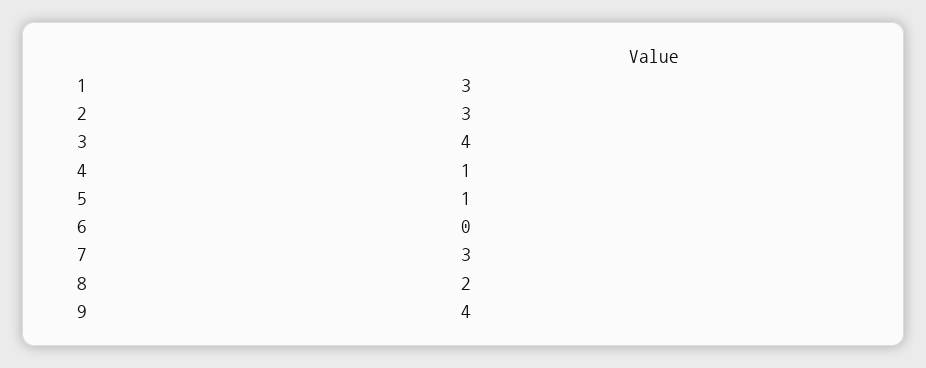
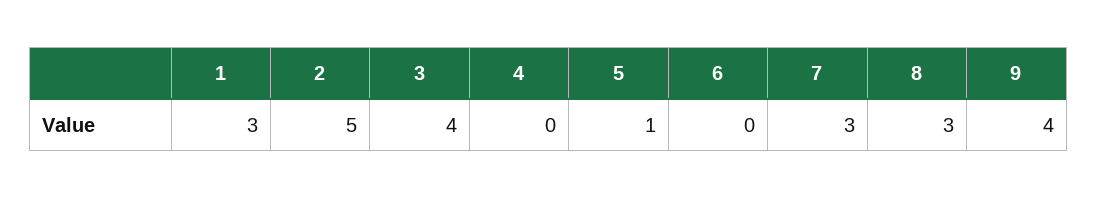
  {
    "1": 3,
-   "2": 3,
+   "2": 5,
    "3": 4,
-   "4": 1,
+   "4": 0,
    "5": 1,
    "6": 0,
    "7": 3,
-   "8": 2,
+   "8": 3,
    "9": 4
  }

